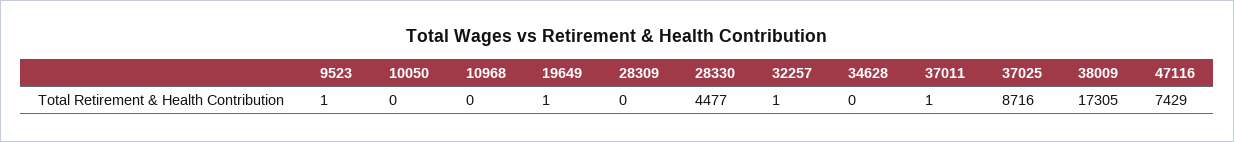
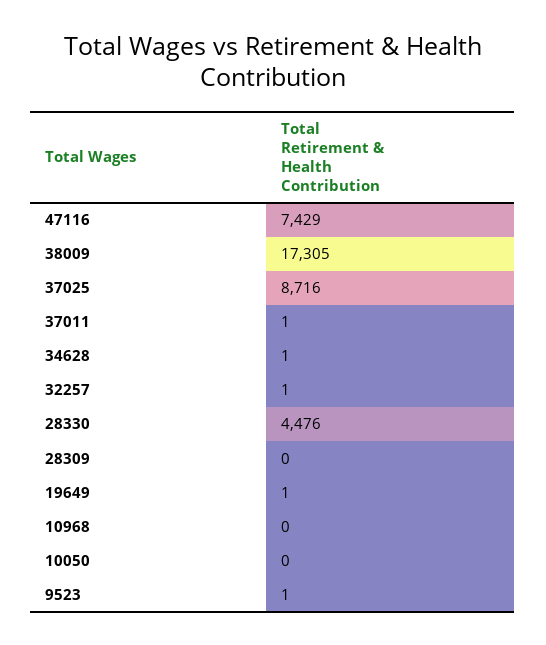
  {
    "9523": 1,
    "10050": 0,
    "10968": 0,
    "19649": 1,
    "28309": 0,
-   "28330": 4477,
+   "28330": 4476,
    "32257": 1,
-   "34628": 0,
+   "34628": 1,
    "37011": 1,
    "37025": 8716,
    "38009": 17305,
    "47116": 7429
  }

